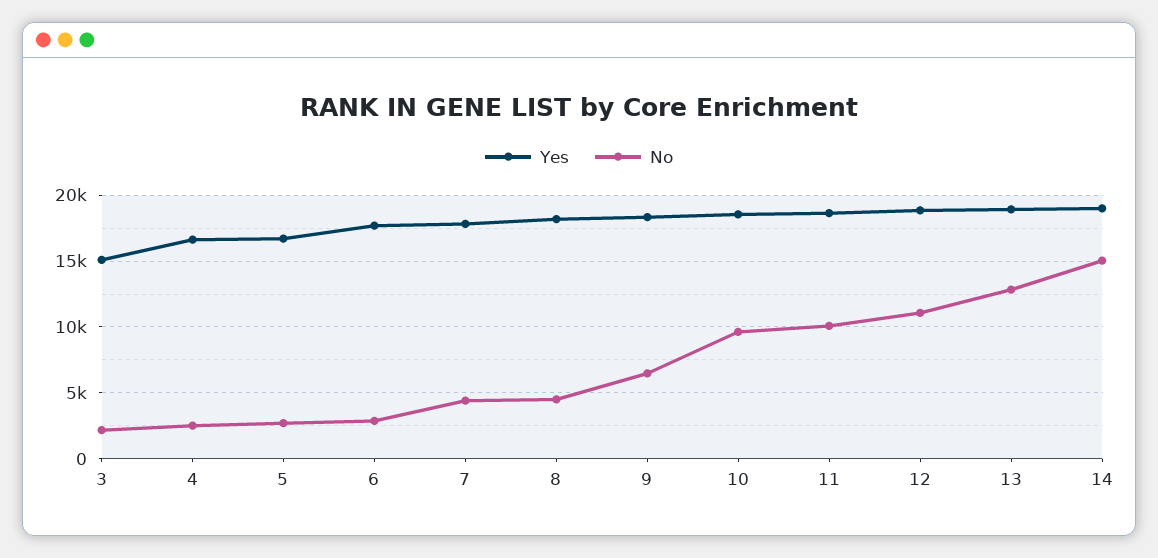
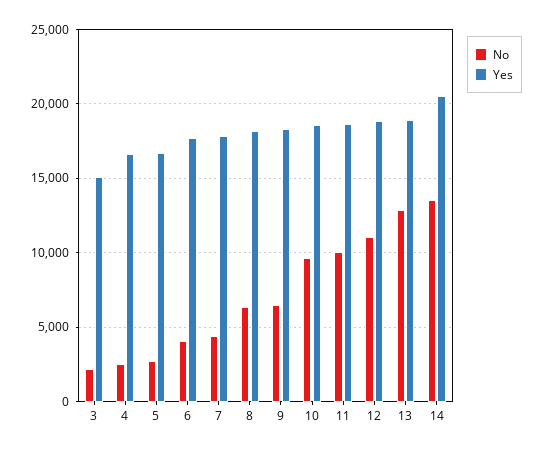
  {
    "Yes": {
      "3": 15000,
      "4": 16500,
      "5": 16500,
      "6": 17500,
      "7": 18000,
      "8": 18000,
      "9": 18500,
      "10": 18500,
      "11": 18500,
      "12": 19000,
      "13": 19000,
-     "14": 19000
+     "14": 20500
    },
    "No": {
      "3": 2000,
      "4": 2500,
      "5": 2500,
-     "6": 3000,
+     "6": 4000,
      "7": 4500,
-     "8": 4500,
+     "8": 6500,
      "9": 6500,
      "10": 9500,
      "11": 10000,
      "12": 11000,
      "13": 13000,
-     "14": 15000
+     "14": 13500
    }
  }

